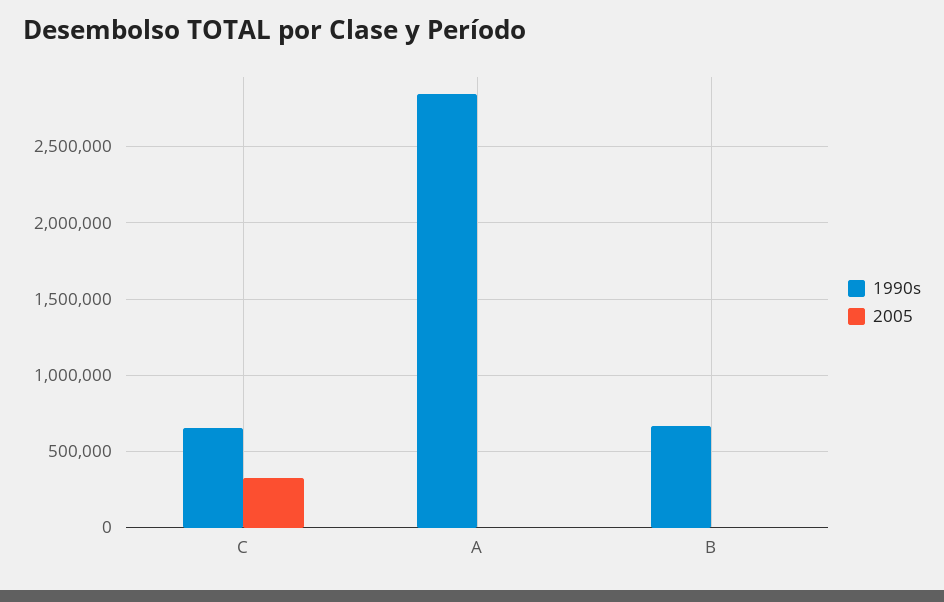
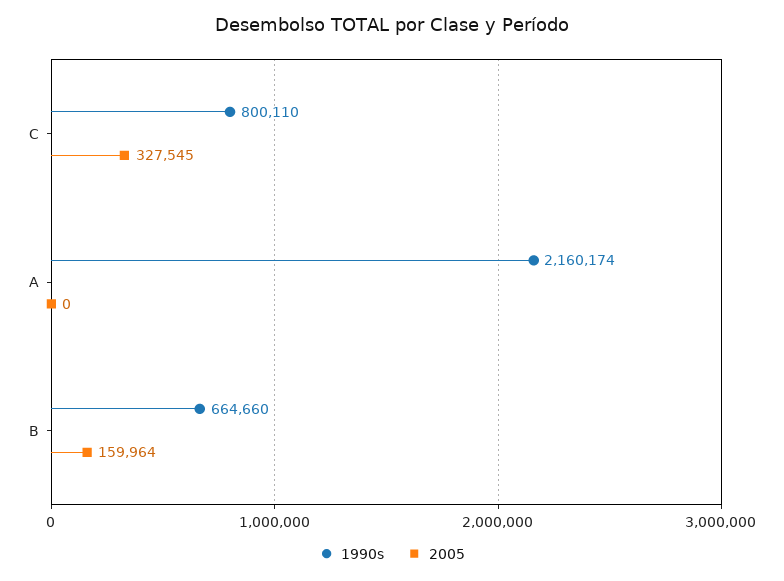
  {
    "1990s": {
-     "C": 650000,
+     "C": 800110,
-     "A": 2850000,
+     "A": 2160174,
      "B": 664660
    },
    "2005": {
      "C": 327545,
      "A": 0,
-     "B": 0
+     "B": 159964
    }
  }

